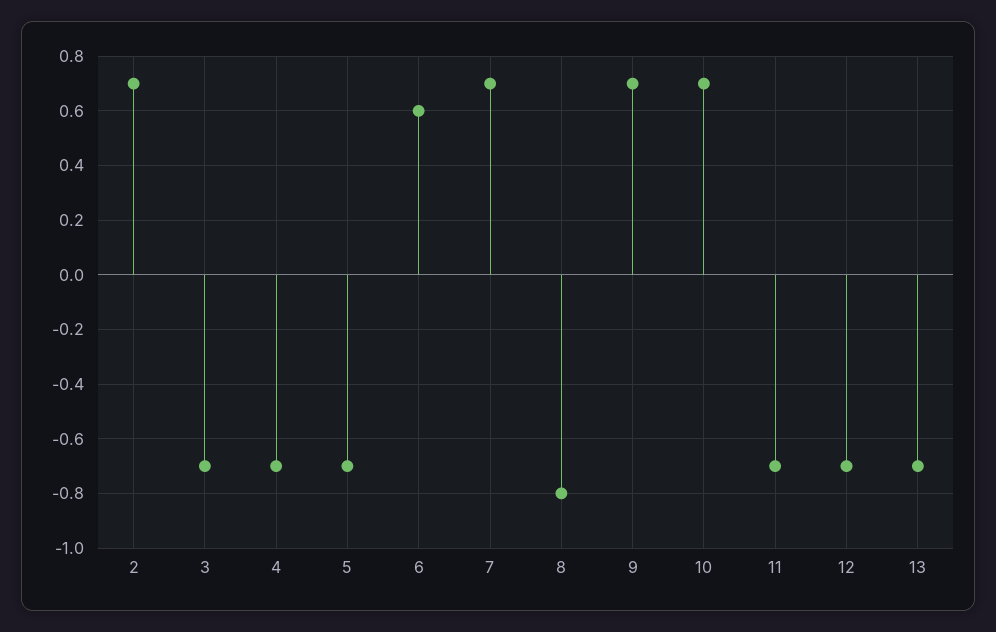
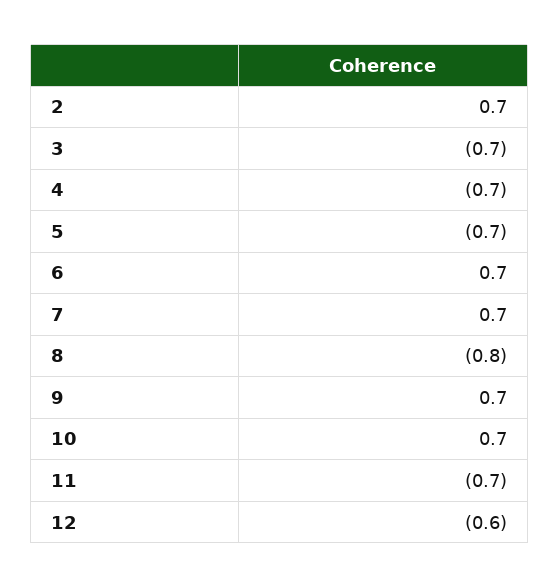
  {
    "2": 0.7,
    "3": -0.7,
    "4": -0.7,
    "5": -0.7,
-   "6": 0.6,
+   "6": 0.7,
    "7": 0.7,
    "8": -0.8,
    "9": 0.7,
    "10": 0.7,
    "11": -0.7,
-   "12": -0.7,
+   "12": -0.6
-   "13": -0.7
  }

